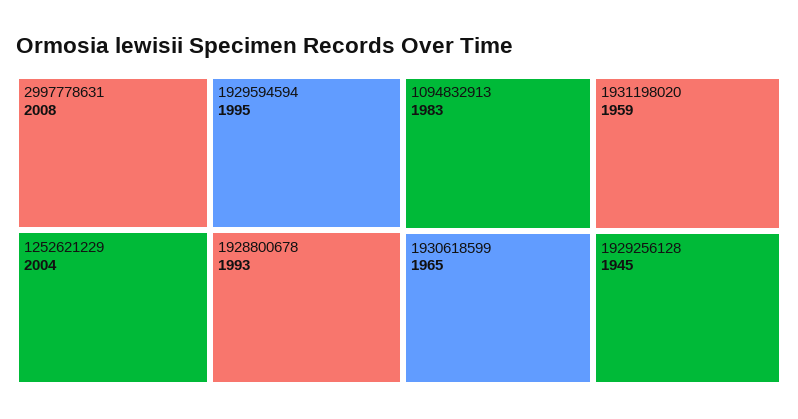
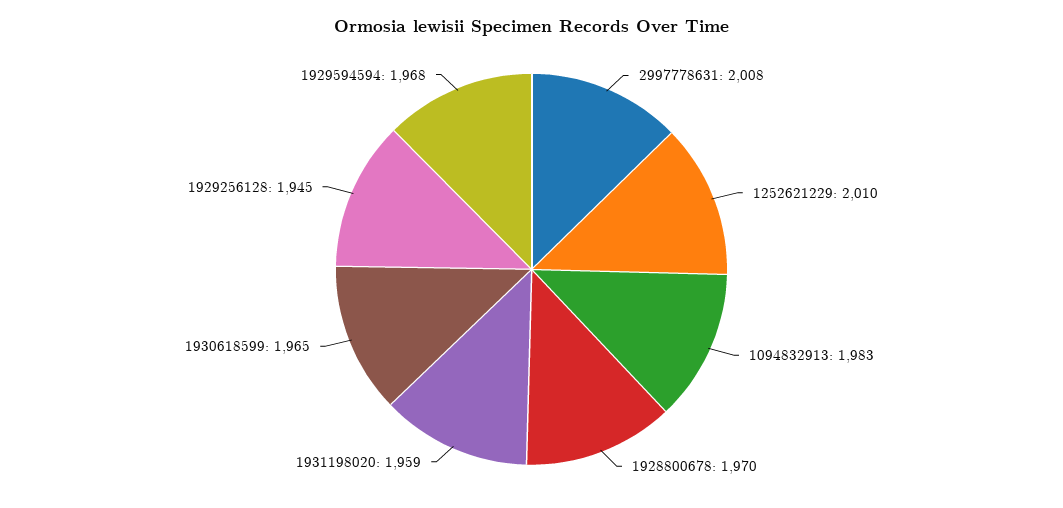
  {
    "2997778631": 2008,
-   "1252621229": 2004,
+   "1252621229": 2010,
-   "1929594594": 1995,
+   "1929594594": 1968,
-   "1928800678": 1993,
+   "1928800678": 1970,
    "1094832913": 1983,
    "1930618599": 1965,
    "1931198020": 1959,
    "1929256128": 1945
  }

